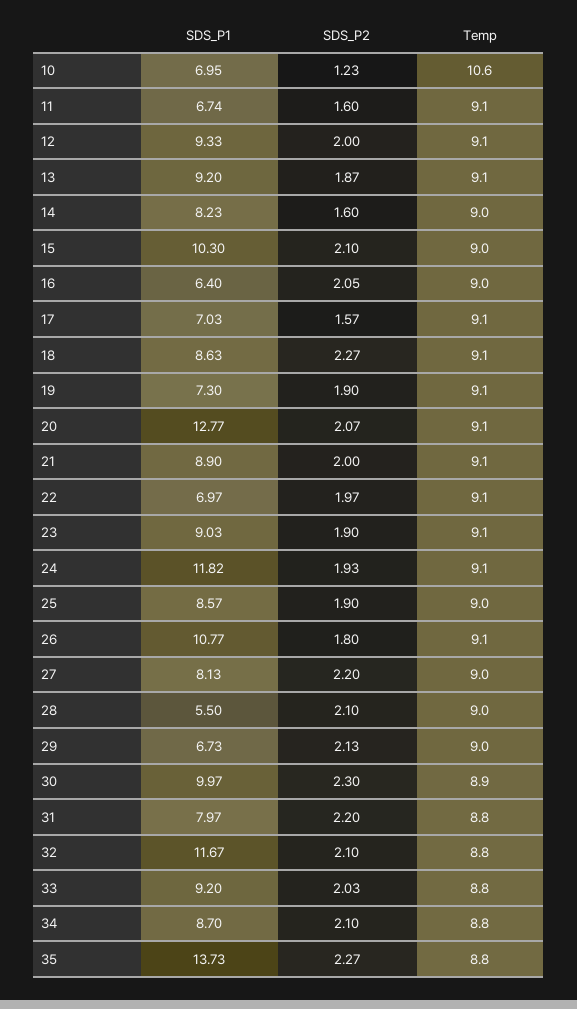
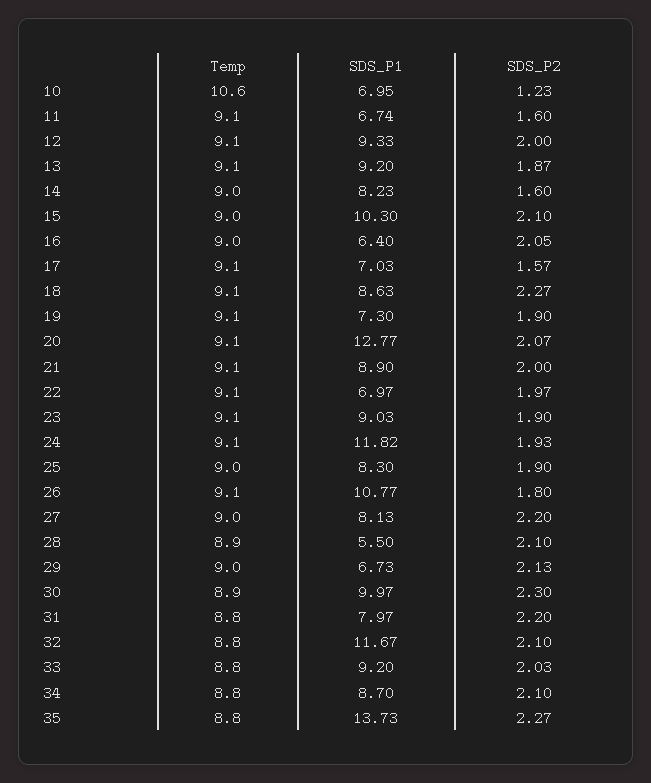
  {
    "SDS_P1": {
      "10": 6.95,
      "11": 6.74,
      "12": 9.33,
      "13": 9.2,
      "14": 8.23,
      "15": 10.3,
      "16": 6.4,
      "17": 7.03,
      "18": 8.63,
      "19": 7.3,
      "20": 12.77,
      "21": 8.9,
      "22": 6.97,
      "23": 9.03,
      "24": 11.82,
-     "25": 8.57,
+     "25": 8.3,
      "26": 10.77,
      "27": 8.13,
      "28": 5.5,
      "29": 6.73,
      "30": 9.97,
      "31": 7.97,
      "32": 11.67,
      "33": 9.2,
      "34": 8.7,
      "35": 13.73
    },
    "SDS_P2": {
      "10": 1.23,
      "11": 1.6,
      "12": 2,
      "13": 1.87,
      "14": 1.6,
      "15": 2.1,
      "16": 2.05,
      "17": 1.57,
      "18": 2.27,
      "19": 1.9,
      "20": 2.07,
      "21": 2,
      "22": 1.97,
      "23": 1.9,
      "24": 1.93,
      "25": 1.9,
      "26": 1.8,
      "27": 2.2,
      "28": 2.1,
      "29": 2.13,
      "30": 2.3,
      "31": 2.2,
      "32": 2.1,
      "33": 2.03,
      "34": 2.1,
      "35": 2.27
    },
    "Temp": {
      "10": 10.6,
      "11": 9.1,
      "12": 9.1,
      "13": 9.1,
      "14": 9,
      "15": 9,
      "16": 9,
      "17": 9.1,
      "18": 9.1,
      "19": 9.1,
      "20": 9.1,
      "21": 9.1,
      "22": 9.1,
      "23": 9.1,
      "24": 9.1,
      "25": 9,
      "26": 9.1,
      "27": 9,
-     "28": 9,
+     "28": 8.9,
      "29": 9,
      "30": 8.9,
      "31": 8.8,
      "32": 8.8,
      "33": 8.8,
      "34": 8.8,
      "35": 8.8
    }
  }

